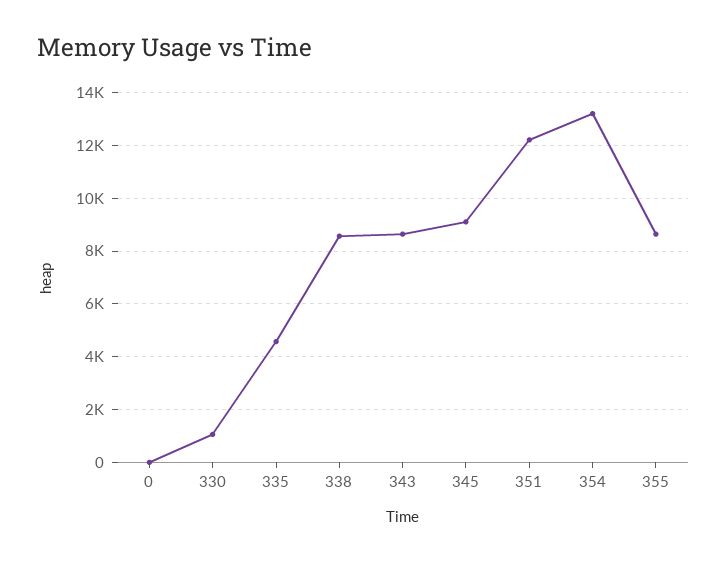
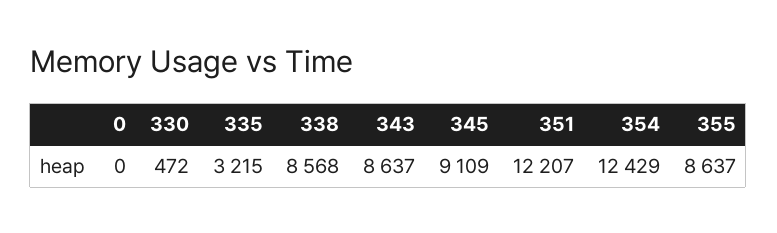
  {
    "0": 0,
-   "330": 1000,
+   "330": 472,
-   "335": 4500,
+   "335": 3215,
    "338": 8568,
    "343": 8637,
    "345": 9109,
    "351": 12207,
-   "354": 13250,
+   "354": 12429,
    "355": 8637
  }

